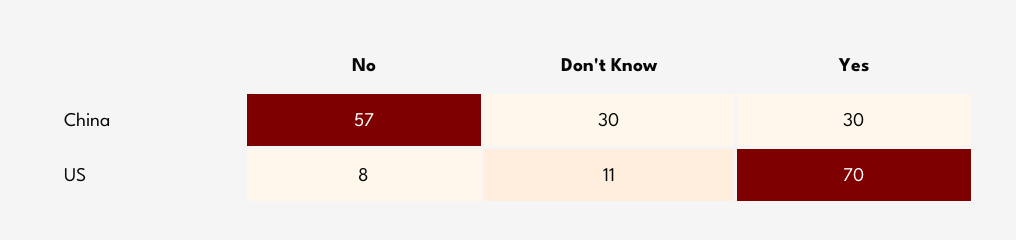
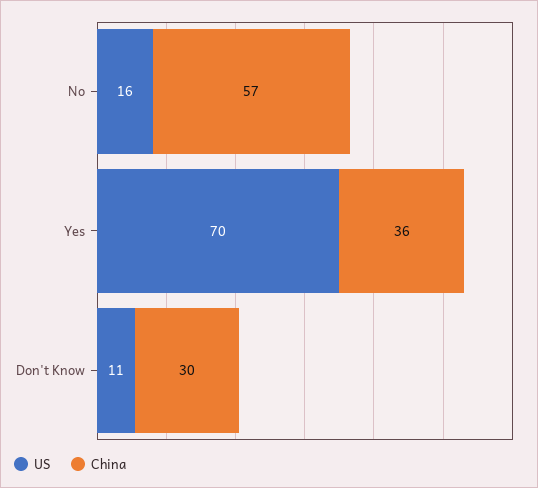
  {
    "China": {
      "No": 57,
      "Don't Know": 30,
-     "Yes": 30
+     "Yes": 36
    },
    "US": {
-     "No": 8,
+     "No": 16,
      "Don't Know": 11,
      "Yes": 70
    }
  }

